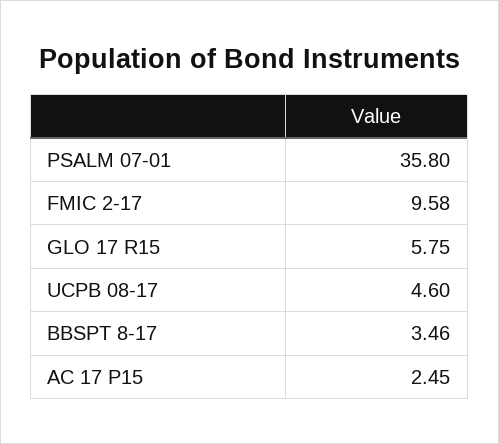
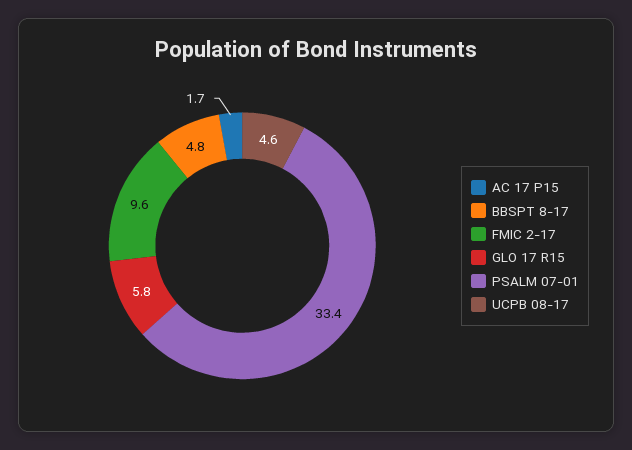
  {
-   "PSALM 07-01": 35.8,
+   "PSALM 07-01": 33.4,
    "FMIC 2-17": 9.58,
    "GLO 17 R15": 5.75,
    "UCPB 08-17": 4.6,
-   "BBSPT 8-17": 3.46,
+   "BBSPT 8-17": 4.8,
-   "AC 17 P15": 2.45
+   "AC 17 P15": 1.7
  }

